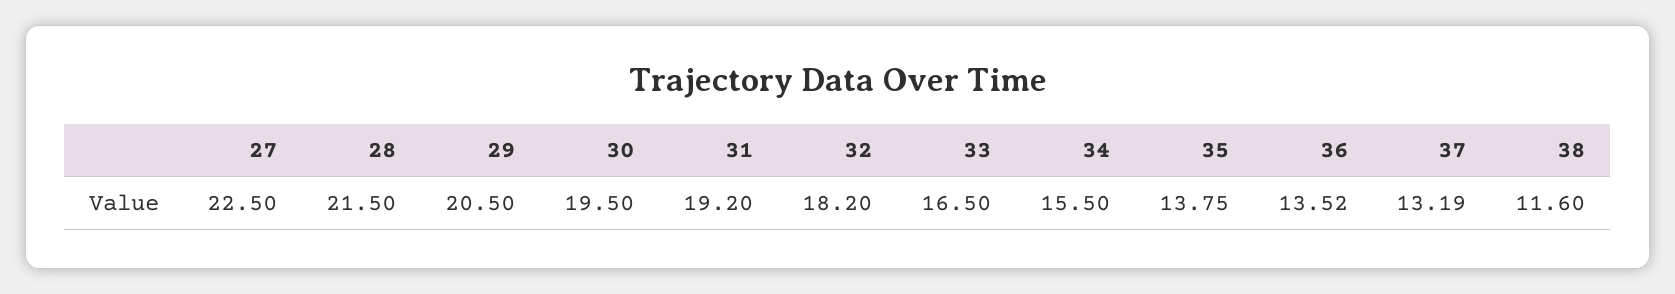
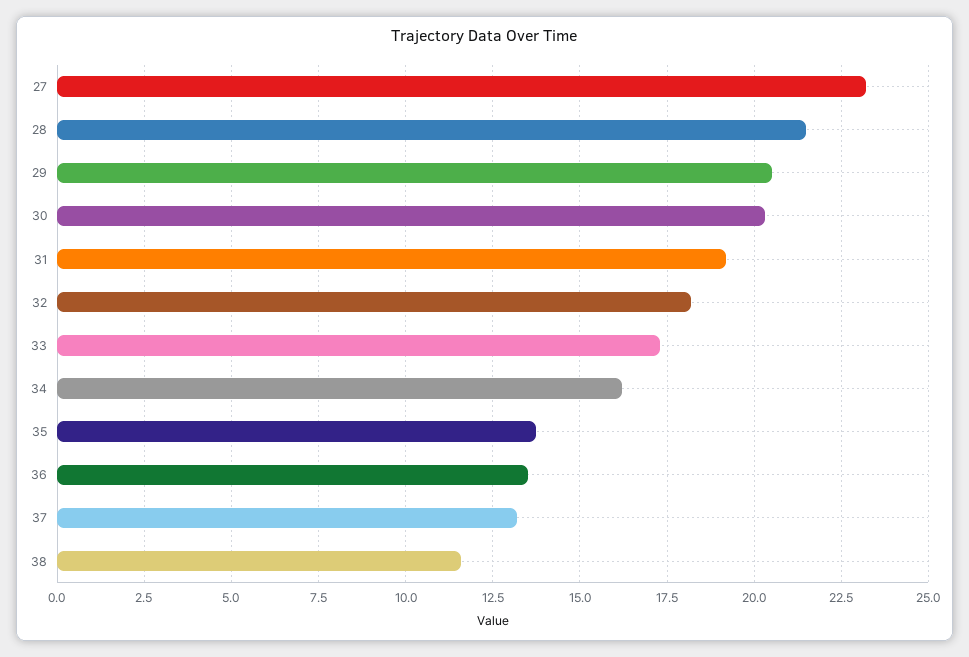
  {
-   "27": 22.5,
+   "27": 23.25,
    "28": 21.5,
    "29": 20.5,
-   "30": 19.5,
+   "30": 20.25,
    "31": 19.2,
    "32": 18.2,
-   "33": 16.5,
+   "33": 17.25,
-   "34": 15.5,
+   "34": 16.25,
    "35": 13.75,
    "36": 13.52,
    "37": 13.19,
    "38": 11.6
  }

